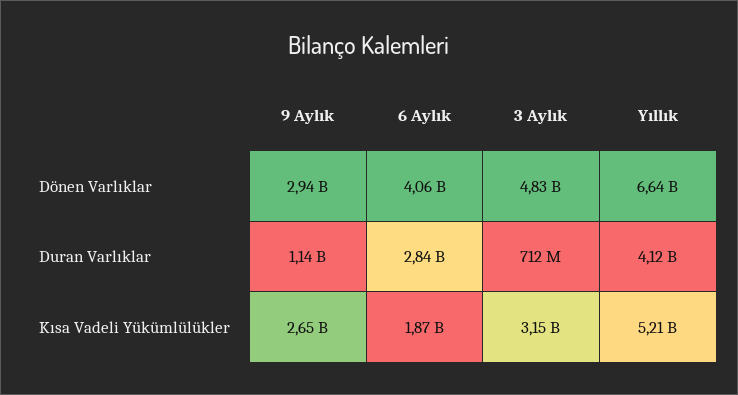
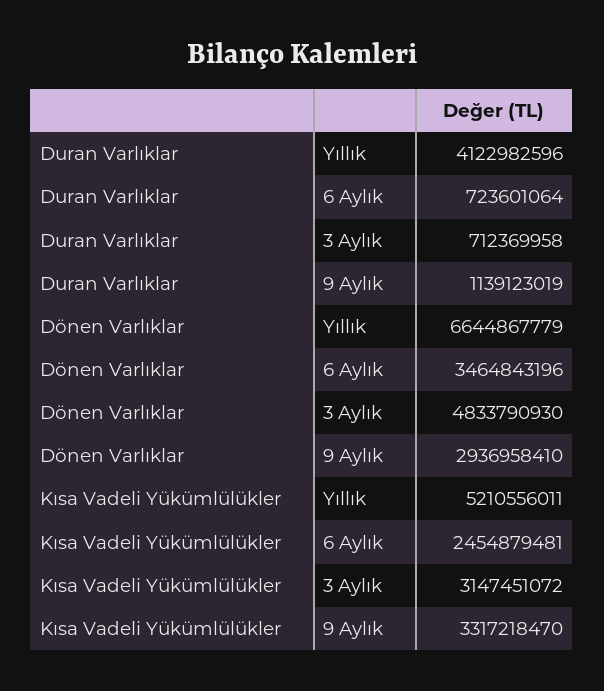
  {
    "9 Aylık": {
      "Dönen Varlıklar": 2936958410,
      "Duran Varlıklar": 1139123019,
-     "Kısa Vadeli Yükümlülükler": 2650000000
+     "Kısa Vadeli Yükümlülükler": 3317218470
    },
    "6 Aylık": {
-     "Dönen Varlıklar": 4060000000,
+     "Dönen Varlıklar": 3464843196,
-     "Duran Varlıklar": 2840000000,
+     "Duran Varlıklar": 723601064,
-     "Kısa Vadeli Yükümlülükler": 1870000000
+     "Kısa Vadeli Yükümlülükler": 2454879481
    },
    "3 Aylık": {
      "Dönen Varlıklar": 4833790930,
      "Duran Varlıklar": 712369958,
      "Kısa Vadeli Yükümlülükler": 3147451072
    },
    "Yıllık": {
      "Dönen Varlıklar": 6644867779,
      "Duran Varlıklar": 4122982596,
      "Kısa Vadeli Yükümlülükler": 5210556011
    }
  }

